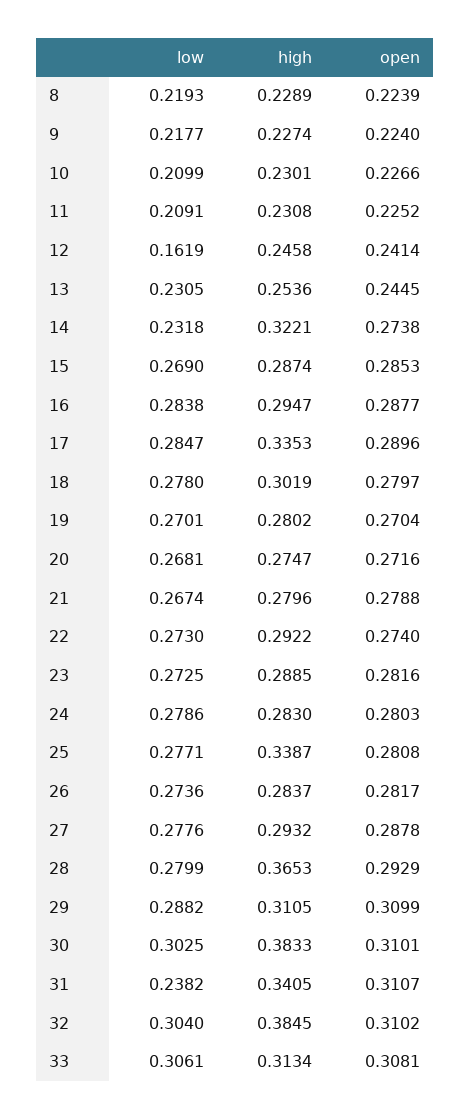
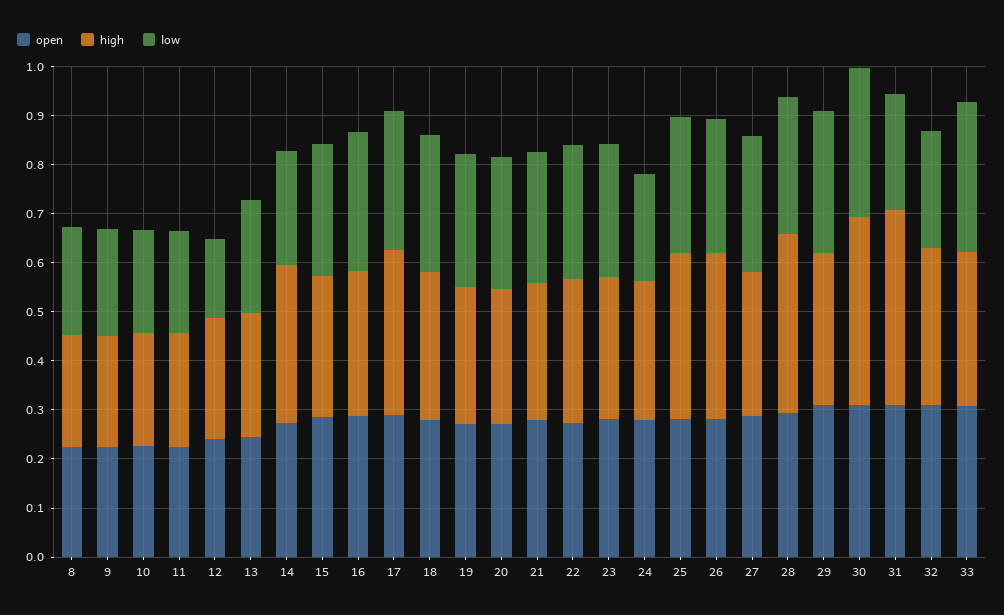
  {
    "low": {
      "8": 0.2193,
      "9": 0.2177,
      "10": 0.2099,
      "11": 0.2091,
      "12": 0.1619,
      "13": 0.2305,
      "14": 0.2318,
      "15": 0.269,
      "16": 0.2838,
      "17": 0.2847,
      "18": 0.278,
      "19": 0.2701,
      "20": 0.2681,
      "21": 0.2674,
      "22": 0.273,
      "23": 0.2725,
-     "24": 0.2786,
+     "24": 0.22,
      "25": 0.2771,
      "26": 0.2736,
      "27": 0.2776,
      "28": 0.2799,
      "29": 0.2882,
      "30": 0.3025,
      "31": 0.2382,
-     "32": 0.304,
+     "32": 0.24,
      "33": 0.3061
    },
    "high": {
      "8": 0.2289,
      "9": 0.2274,
      "10": 0.2301,
      "11": 0.2308,
      "12": 0.2458,
      "13": 0.2536,
      "14": 0.3221,
      "15": 0.2874,
      "16": 0.2947,
      "17": 0.3353,
      "18": 0.3019,
      "19": 0.2802,
      "20": 0.2747,
      "21": 0.2796,
      "22": 0.2922,
      "23": 0.2885,
      "24": 0.283,
      "25": 0.3387,
-     "26": 0.2837,
+     "26": 0.34,
      "27": 0.2932,
      "28": 0.3653,
      "29": 0.3105,
      "30": 0.3833,
-     "31": 0.3405,
+     "31": 0.4,
-     "32": 0.3845,
+     "32": 0.32,
      "33": 0.3134
    },
    "open": {
      "8": 0.2239,
      "9": 0.224,
      "10": 0.2266,
      "11": 0.2252,
      "12": 0.2414,
      "13": 0.2445,
      "14": 0.2738,
      "15": 0.2853,
      "16": 0.2877,
      "17": 0.2896,
      "18": 0.2797,
      "19": 0.2704,
      "20": 0.2716,
      "21": 0.2788,
      "22": 0.274,
      "23": 0.2816,
      "24": 0.2803,
      "25": 0.2808,
      "26": 0.2817,
      "27": 0.2878,
      "28": 0.2929,
      "29": 0.3099,
      "30": 0.3101,
      "31": 0.3107,
      "32": 0.3102,
      "33": 0.3081
    }
  }

